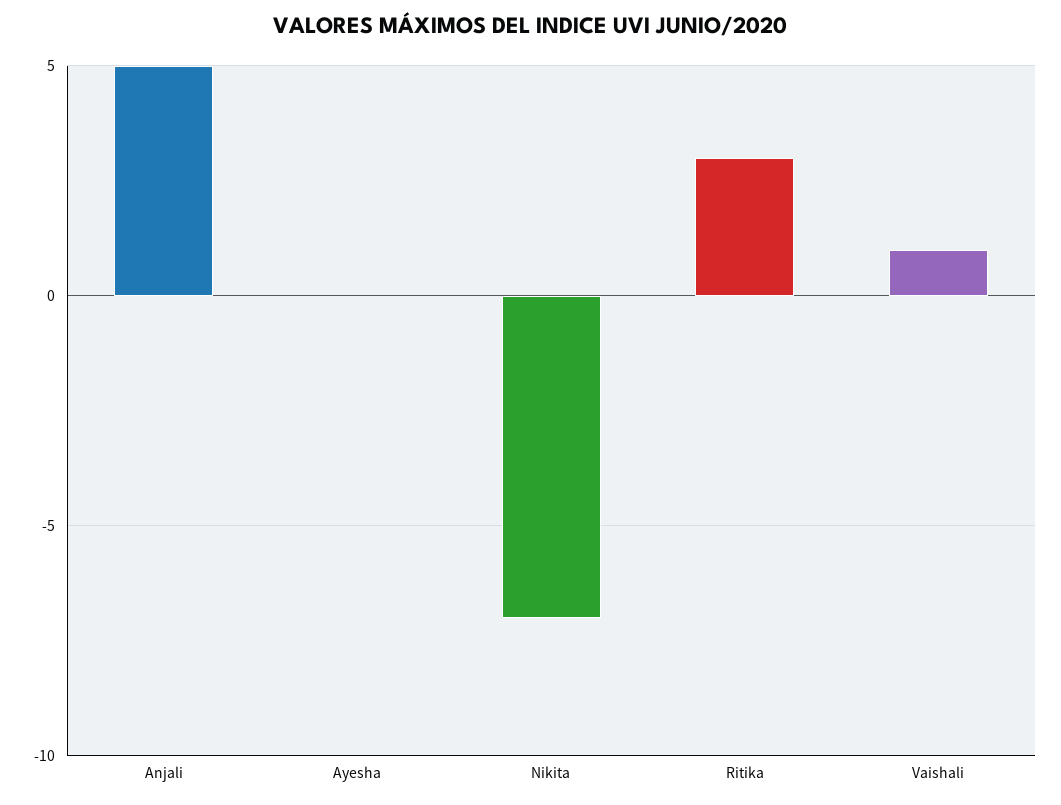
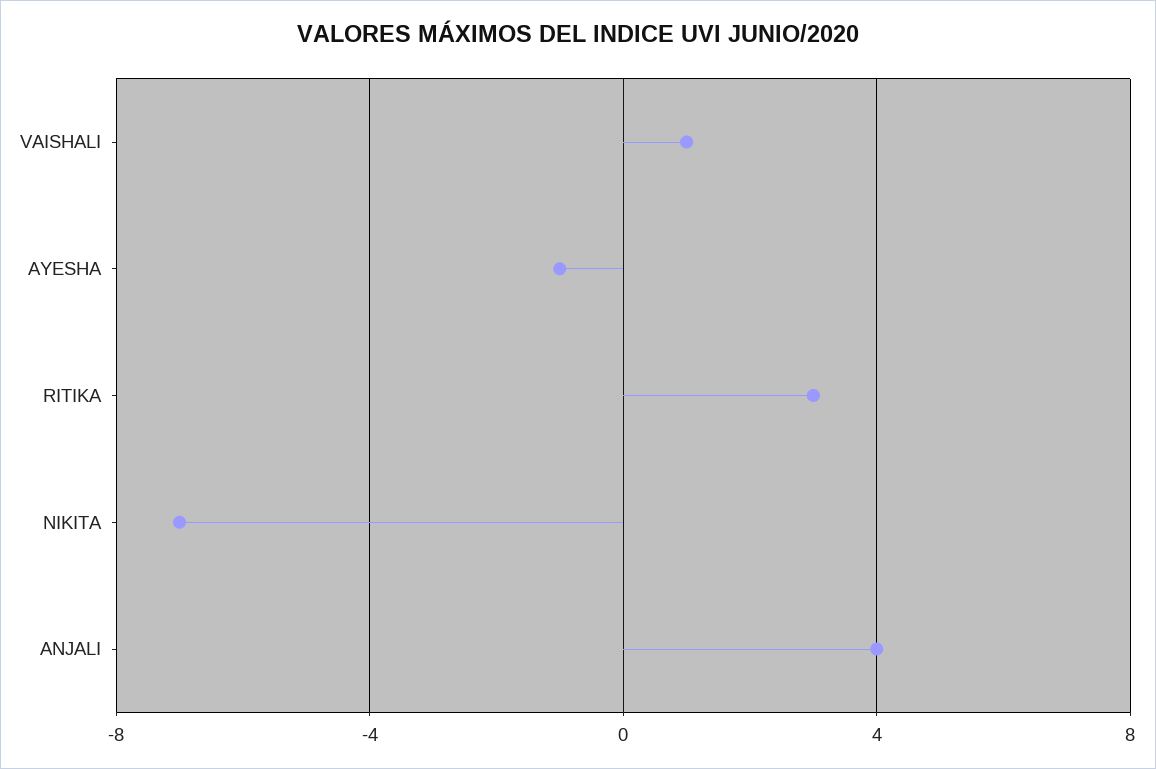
  {
-   "Anjali": 5,
+   "Anjali": 4,
-   "Ayesha": 0,
+   "Ayesha": -1,
    "Nikita": -7,
    "Ritika": 3,
    "Vaishali": 1
  }

